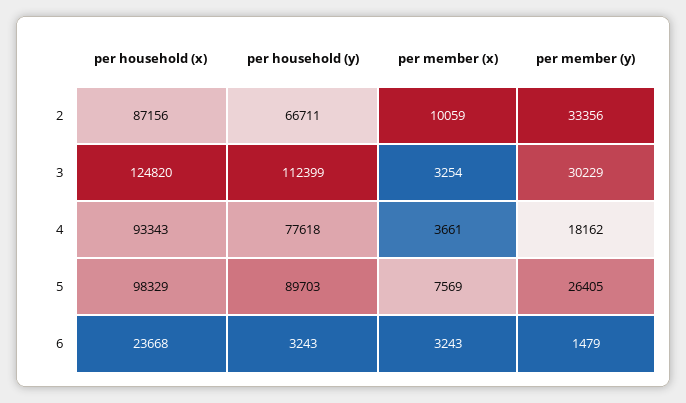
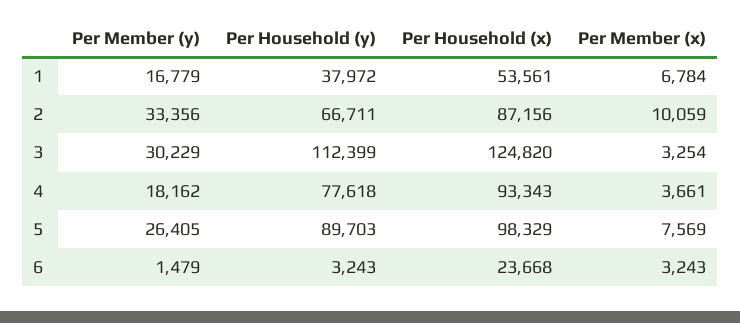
  {
    "per household (x)": {
      "2": 87156,
      "3": 124820,
      "4": 93343,
      "5": 98329,
-     "6": 23668
+     "6": 23668,
+     "1": 53561
    },
    "per household (y)": {
      "2": 66711,
      "3": 112399,
      "4": 77618,
      "5": 89703,
-     "6": 3243
+     "6": 3243,
+     "1": 37972
    },
    "per member (x)": {
      "2": 10059,
      "3": 3254,
      "4": 3661,
      "5": 7569,
-     "6": 3243
+     "6": 3243,
+     "1": 6784
    },
    "per member (y)": {
      "2": 33356,
      "3": 30229,
      "4": 18162,
      "5": 26405,
-     "6": 1479
+     "6": 1479,
+     "1": 16779
    }
  }

